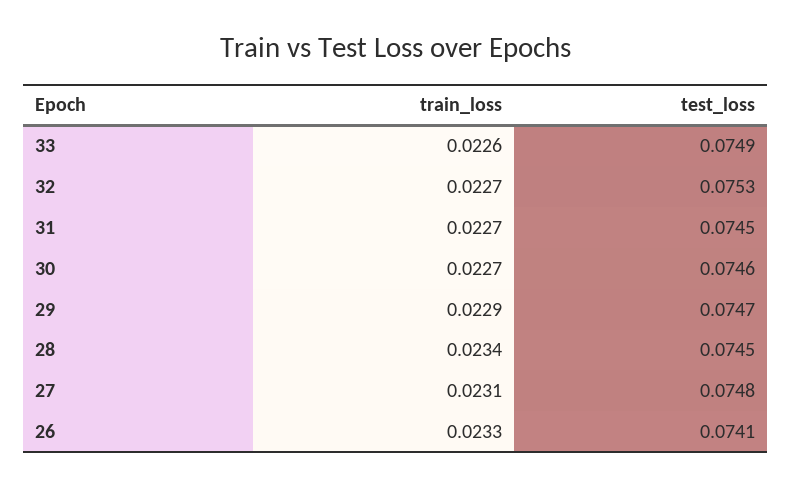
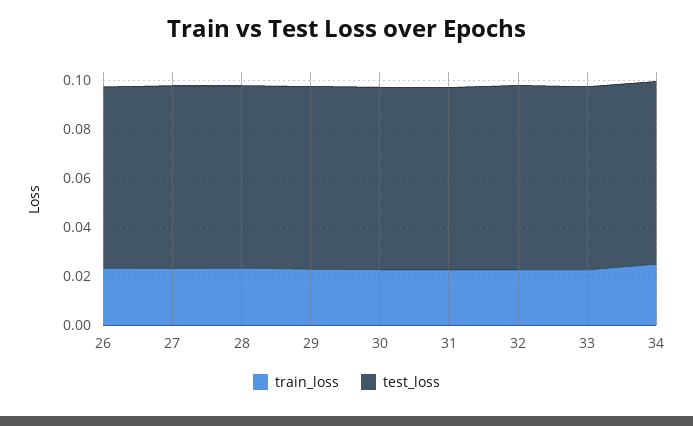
  {
    "train_loss": {
      "33": 0.0226,
      "32": 0.0227,
      "31": 0.0227,
      "30": 0.0227,
      "29": 0.0229,
      "28": 0.0234,
      "27": 0.0231,
-     "26": 0.0233
+     "26": 0.0233,
+     "34": 0.025
    },
    "test_loss": {
      "33": 0.0749,
      "32": 0.0753,
      "31": 0.0745,
      "30": 0.0746,
      "29": 0.0747,
      "28": 0.0745,
      "27": 0.0748,
-     "26": 0.0741
+     "26": 0.0741,
+     "34": 0.075
    }
  }

